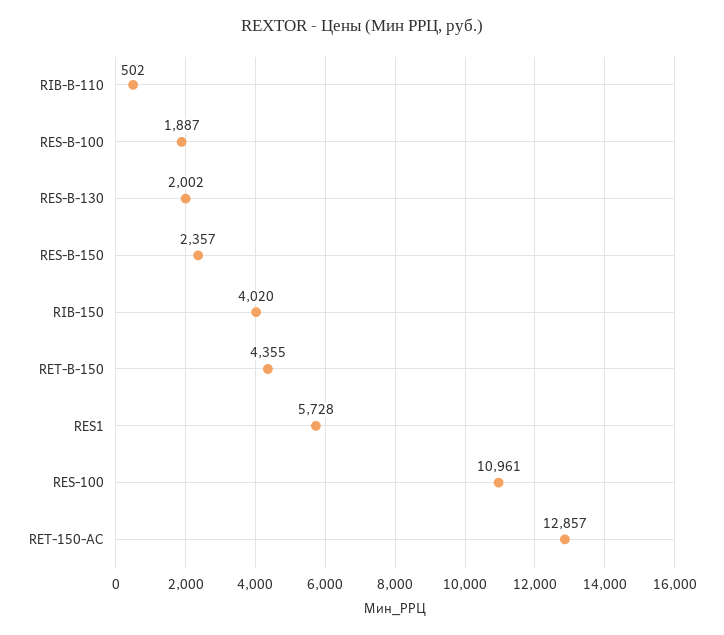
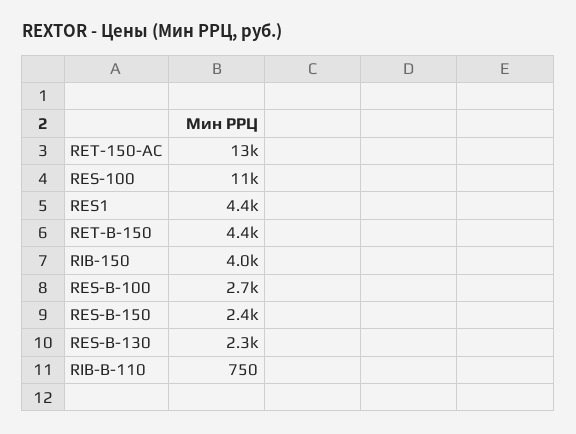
  {
-   "RIB-B-110": 502,
+   "RIB-B-110": 750,
-   "RES-B-100": 1887,
+   "RES-B-100": 2700,
-   "RES-B-130": 2002,
+   "RES-B-130": 2300,
    "RES-B-150": 2357,
    "RIB-150": 4020,
    "RET-B-150": 4355,
-   "RES1": 5728,
+   "RES1": 4400,
    "RES-100": 10961,
    "RET-150-AC": 12857
  }

